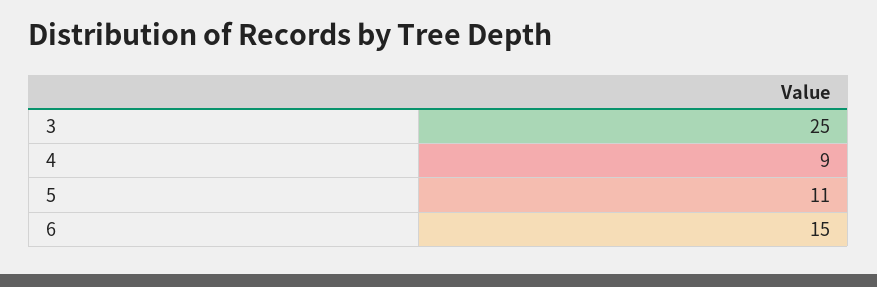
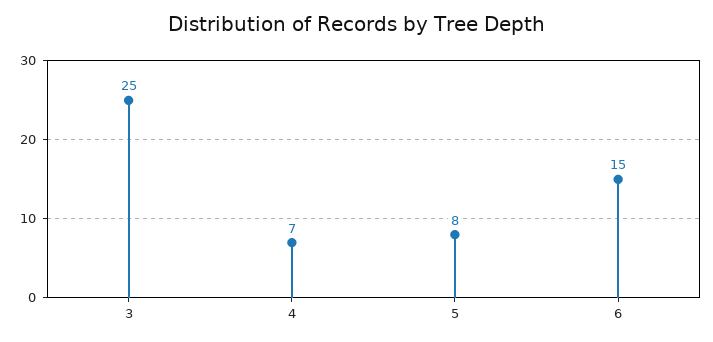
  {
    "3": 25,
-   "4": 9,
+   "4": 7,
-   "5": 11,
+   "5": 8,
    "6": 15
  }

